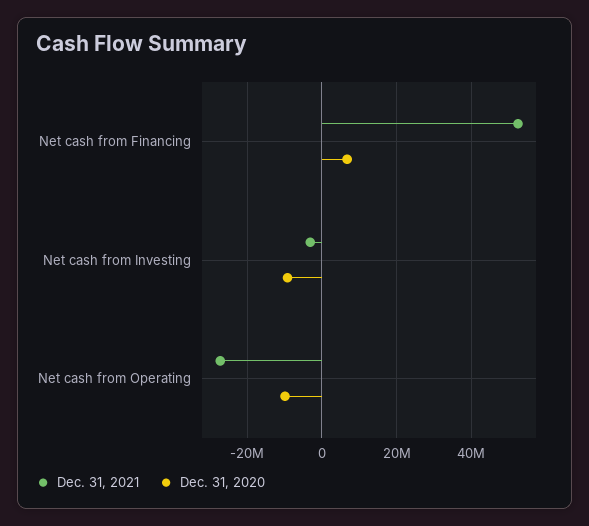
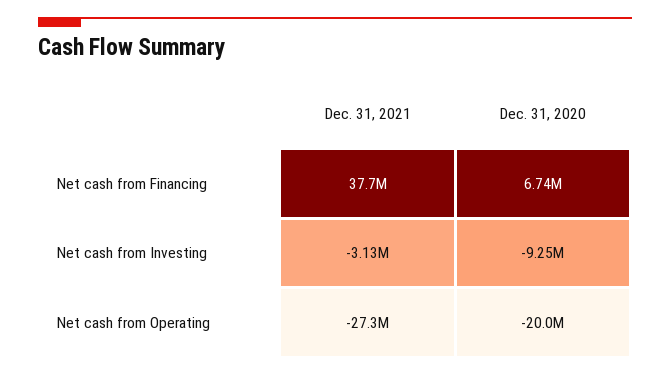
  {
    "Dec. 31, 2021": {
-     "Net cash from Financing": 52000000,
+     "Net cash from Financing": 37700000,
      "Net cash from Investing": -3130000,
      "Net cash from Operating": -27300000
    },
    "Dec. 31, 2020": {
      "Net cash from Financing": 6740000,
      "Net cash from Investing": -9250000,
-     "Net cash from Operating": -10000000
+     "Net cash from Operating": -20000000
    }
  }

